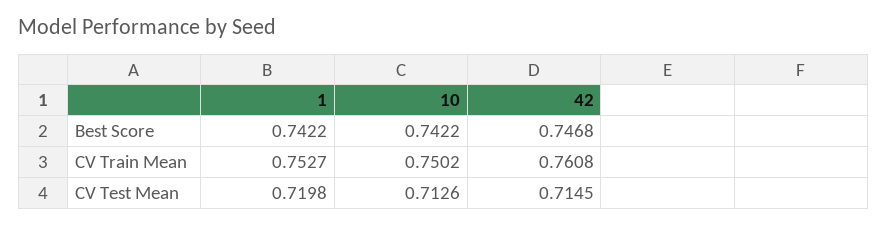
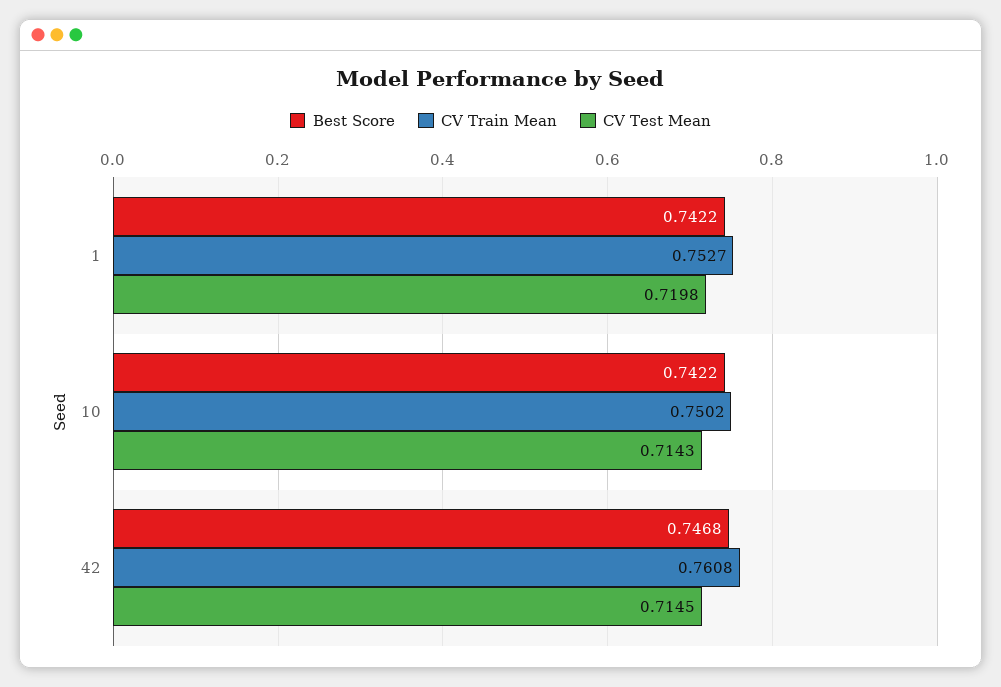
  {
    "Best Score": {
      "1": 0.7422,
      "10": 0.7422,
      "42": 0.7468
    },
    "CV Train Mean": {
      "1": 0.7527,
      "10": 0.7502,
      "42": 0.7608
    },
    "CV Test Mean": {
      "1": 0.7198,
-     "10": 0.7126,
+     "10": 0.7143,
      "42": 0.7145
    }
  }

